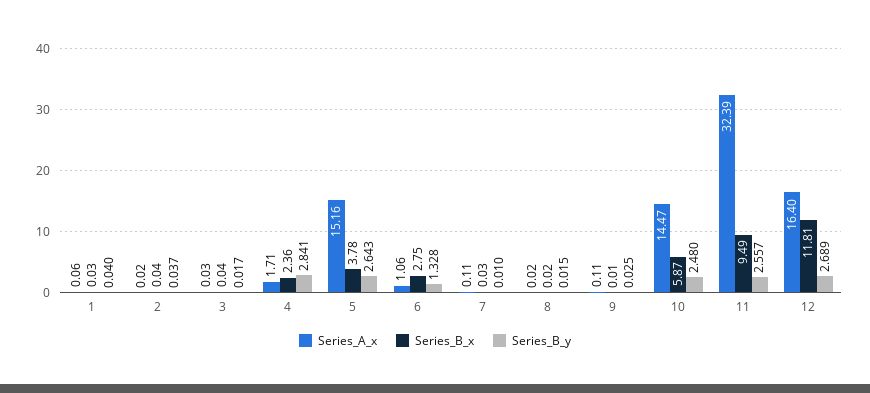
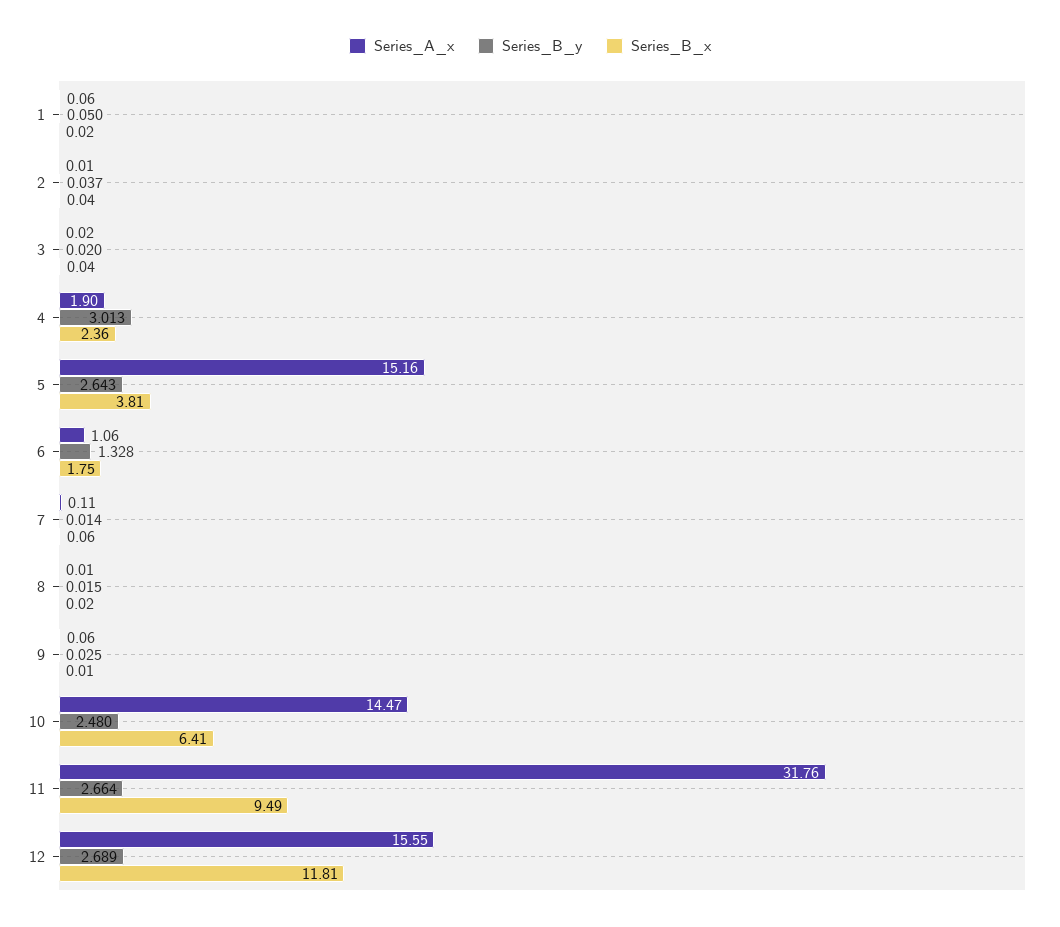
  {
    "Series_A_x": {
      "1": 0.06,
-     "2": 0.02,
+     "2": 0.01,
-     "3": 0.03,
+     "3": 0.02,
-     "4": 1.71,
+     "4": 1.9,
      "5": 15.16,
      "6": 1.06,
      "7": 0.11,
-     "8": 0.02,
+     "8": 0.01,
-     "9": 0.11,
+     "9": 0.06,
      "10": 14.47,
-     "11": 32.39,
+     "11": 31.76,
-     "12": 16.4
+     "12": 15.55
    },
    "Series_B_x": {
-     "1": 0.03,
+     "1": 0.02,
      "2": 0.04,
      "3": 0.04,
      "4": 2.36,
-     "5": 3.78,
+     "5": 3.81,
-     "6": 2.75,
+     "6": 1.75,
-     "7": 0.03,
+     "7": 0.06,
      "8": 0.02,
      "9": 0.01,
-     "10": 5.87,
+     "10": 6.41,
      "11": 9.49,
      "12": 11.81
    },
    "Series_B_y": {
-     "1": 0.04,
+     "1": 0.05,
      "2": 0.037,
-     "3": 0.017,
+     "3": 0.02,
-     "4": 2.841,
+     "4": 3.013,
      "5": 2.643,
      "6": 1.328,
-     "7": 0.01,
+     "7": 0.014,
      "8": 0.015,
      "9": 0.025,
      "10": 2.48,
-     "11": 2.557,
+     "11": 2.664,
      "12": 2.689
    }
  }

